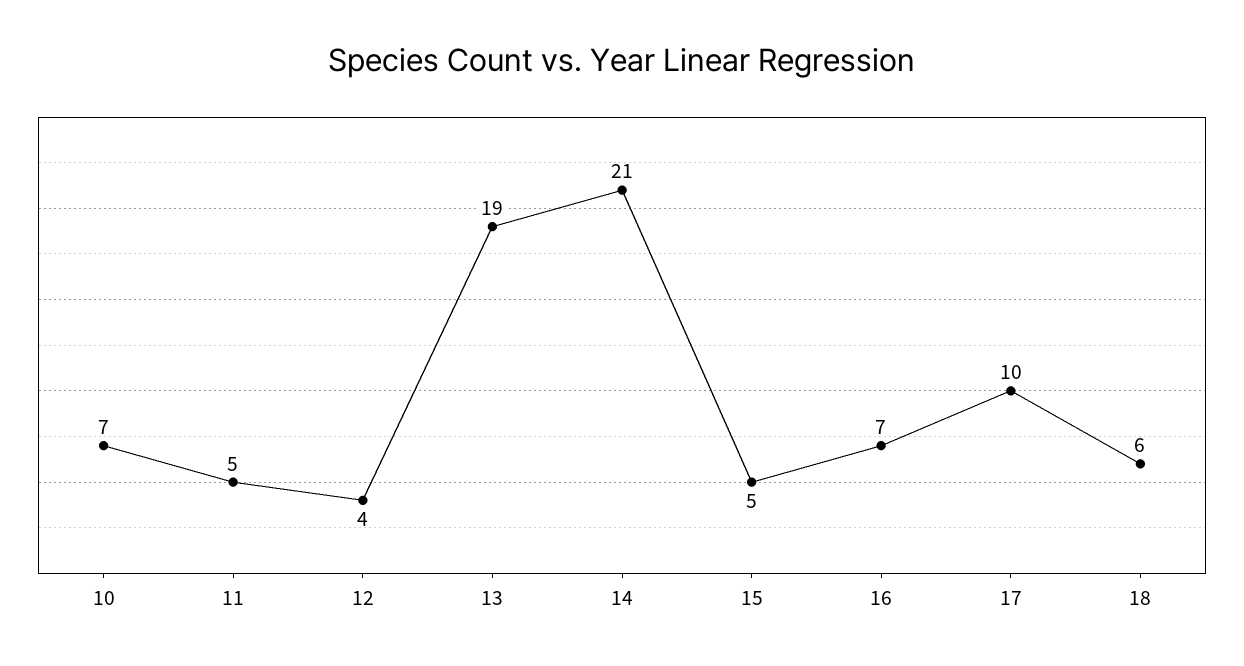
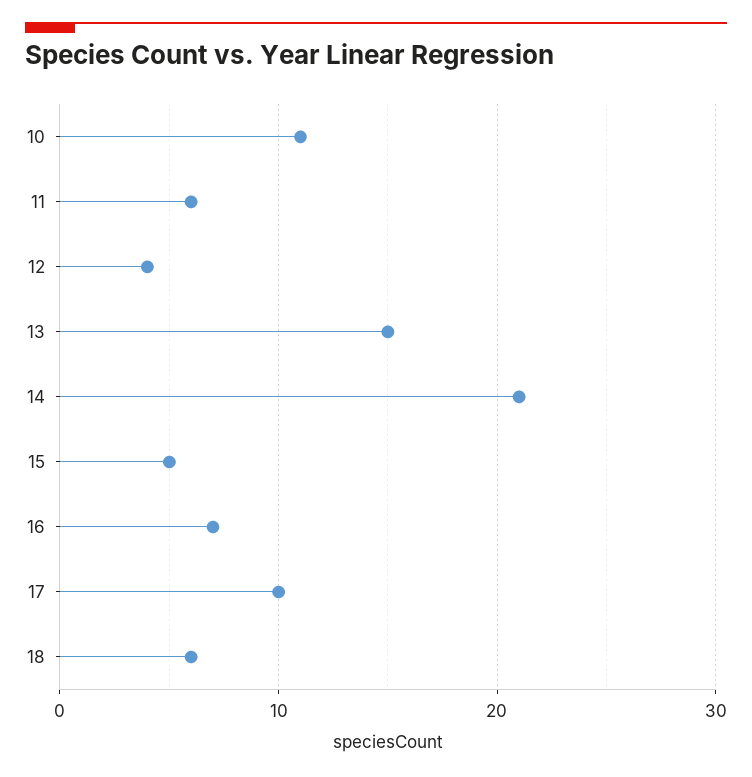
  {
-   "10": 7,
+   "10": 11,
-   "11": 5,
+   "11": 6,
    "12": 4,
-   "13": 19,
+   "13": 15,
    "14": 21,
    "15": 5,
    "16": 7,
    "17": 10,
    "18": 6
  }

